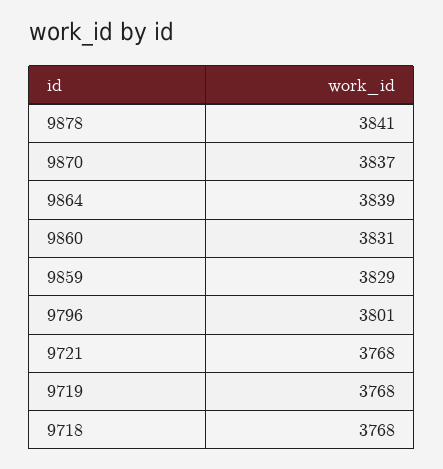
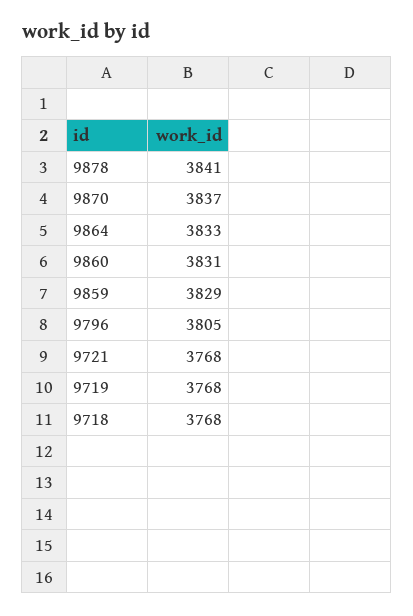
  {
    "9878": 3841,
    "9870": 3837,
-   "9864": 3839,
+   "9864": 3833,
    "9860": 3831,
    "9859": 3829,
-   "9796": 3801,
+   "9796": 3805,
    "9721": 3768,
    "9719": 3768,
    "9718": 3768
  }

